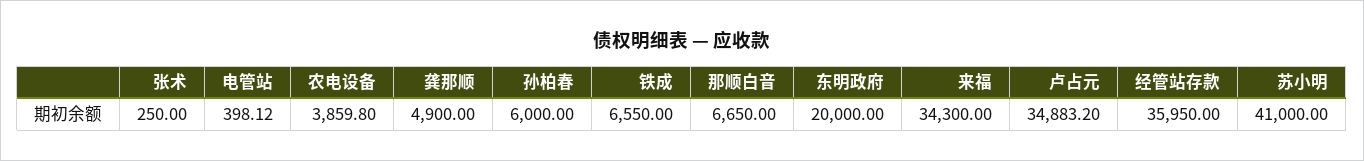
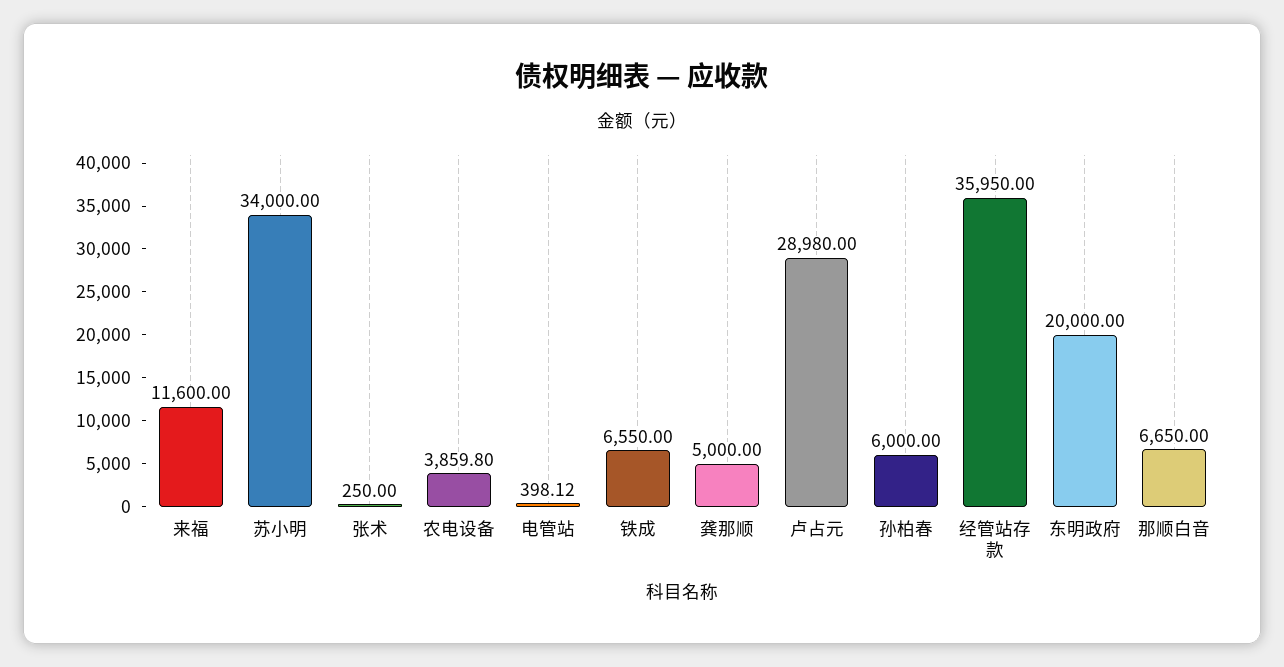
  {
    "张术": 250,
    "电管站": 398.12,
    "农电设备": 3859.8,
-   "龚那顺": 4900,
+   "龚那顺": 5000,
    "孙柏春": 6000,
    "铁成": 6550,
    "那顺白音": 6650,
    "东明政府": 20000,
-   "来福": 34300,
+   "来福": 11600,
-   "卢占元": 34883.2,
+   "卢占元": 28980,
    "经管站存款": 35950,
-   "苏小明": 41000
+   "苏小明": 34000
  }

